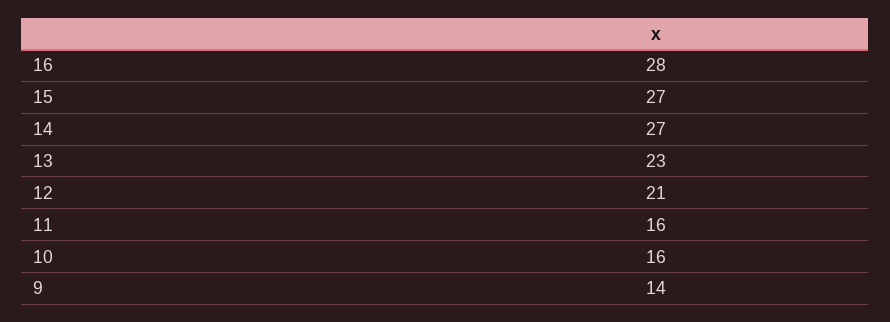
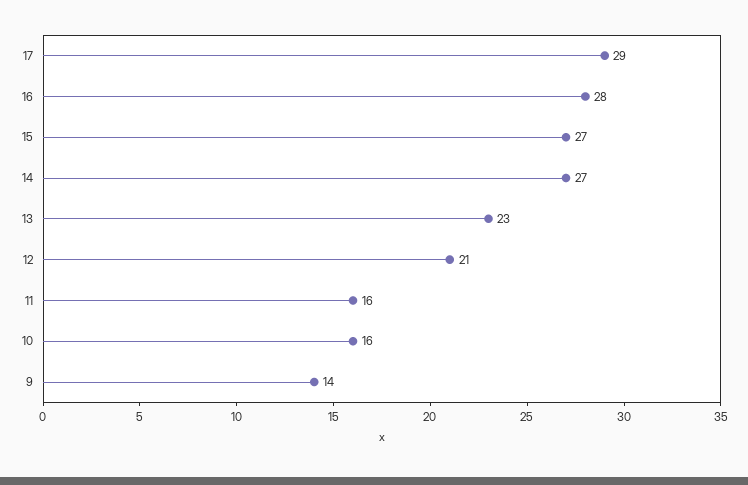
  {
    "16": 28,
    "15": 27,
    "14": 27,
    "13": 23,
    "12": 21,
    "11": 16,
    "10": 16,
-   "9": 14
+   "9": 14,
+   "17": 29
  }

